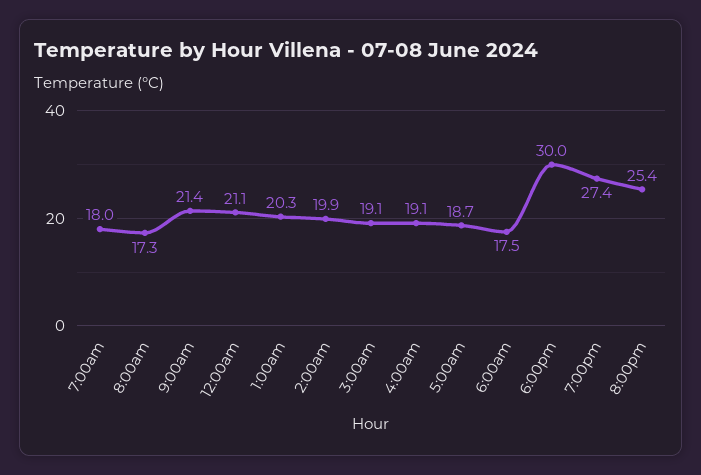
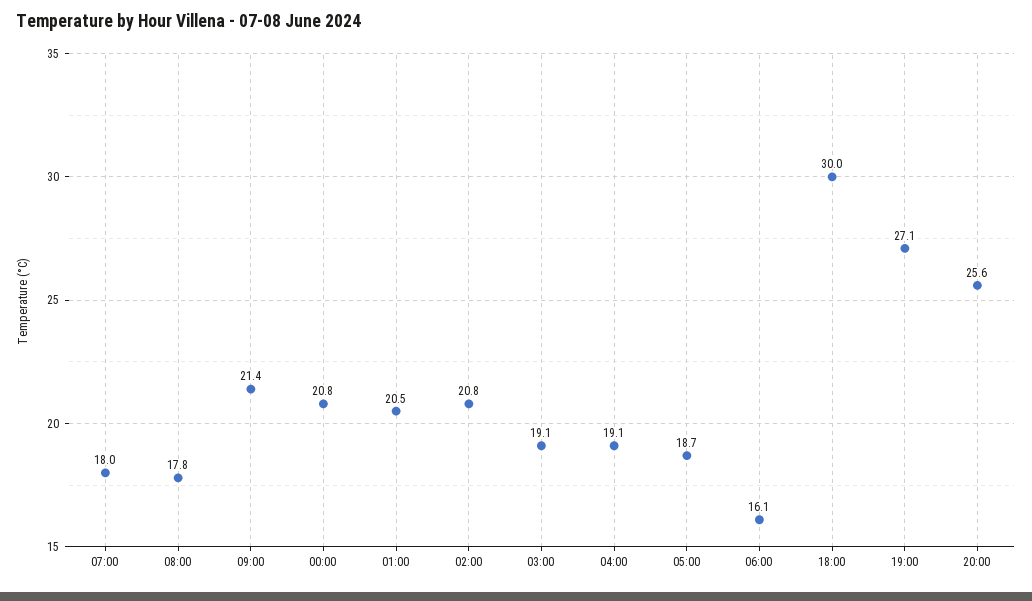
  {
    "7:00am": 18,
-   "8:00am": 17.3,
+   "8:00am": 17.8,
    "9:00am": 21.4,
-   "12:00am": 21.1,
+   "12:00am": 20.8,
-   "1:00am": 20.3,
+   "1:00am": 20.5,
-   "2:00am": 19.9,
+   "2:00am": 20.8,
    "3:00am": 19.1,
    "4:00am": 19.1,
    "5:00am": 18.7,
-   "6:00am": 17.5,
+   "6:00am": 16.1,
    "6:00pm": 30,
-   "7:00pm": 27.4,
+   "7:00pm": 27.1,
-   "8:00pm": 25.4
+   "8:00pm": 25.6
  }

